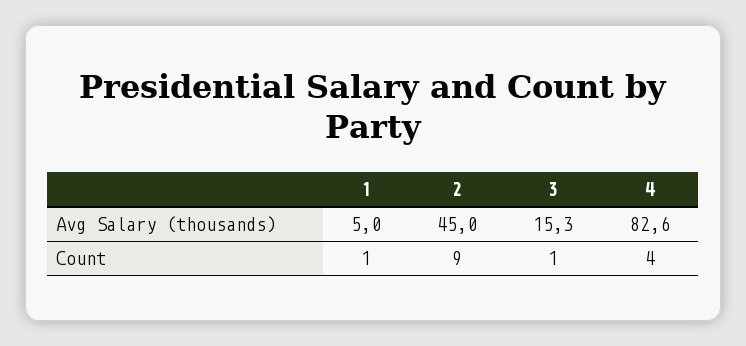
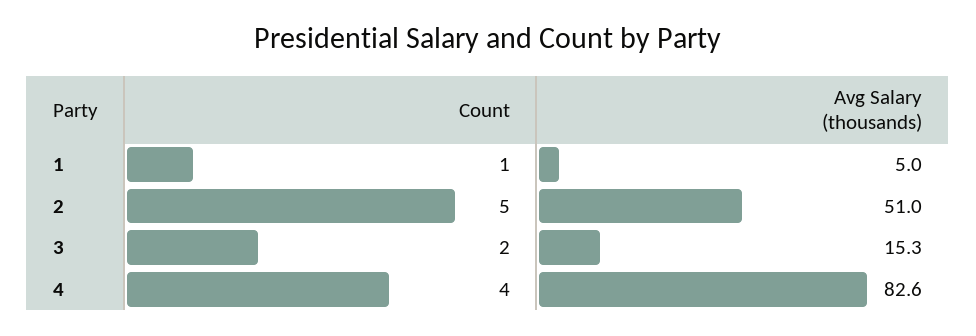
  {
    "1": {
      "Avg Salary (thousands)": 5,
      "Count": 1
    },
    "2": {
-     "Avg Salary (thousands)": 45,
+     "Avg Salary (thousands)": 51,
-     "Count": 9
+     "Count": 5
    },
    "3": {
      "Avg Salary (thousands)": 15.3,
-     "Count": 1
+     "Count": 2
    },
    "4": {
      "Avg Salary (thousands)": 82.6,
      "Count": 4
    }
  }

